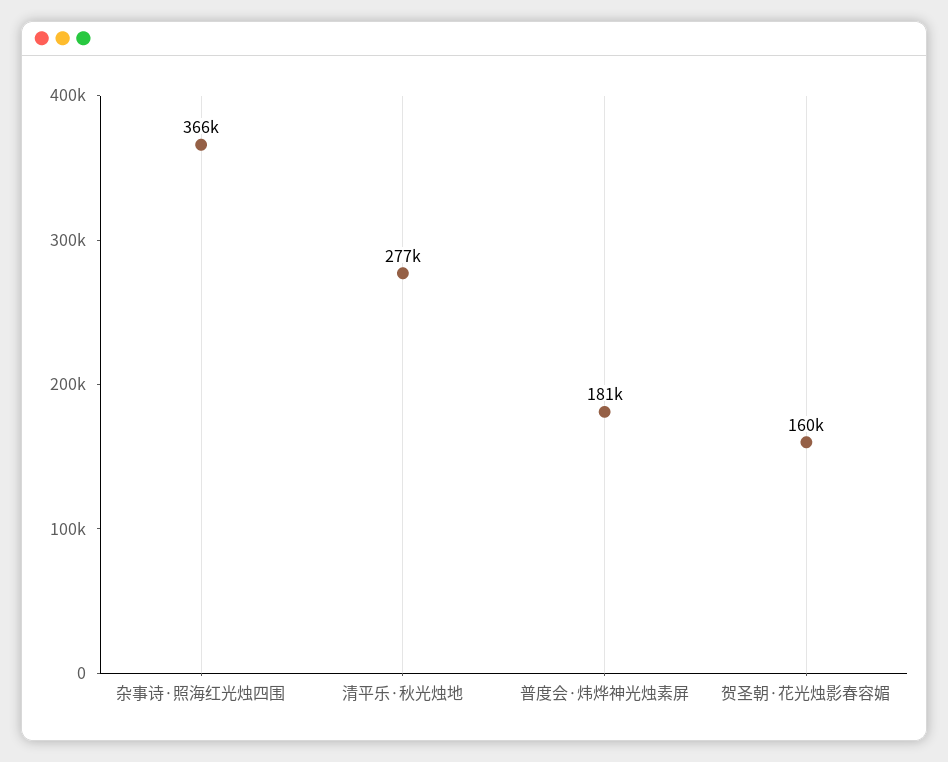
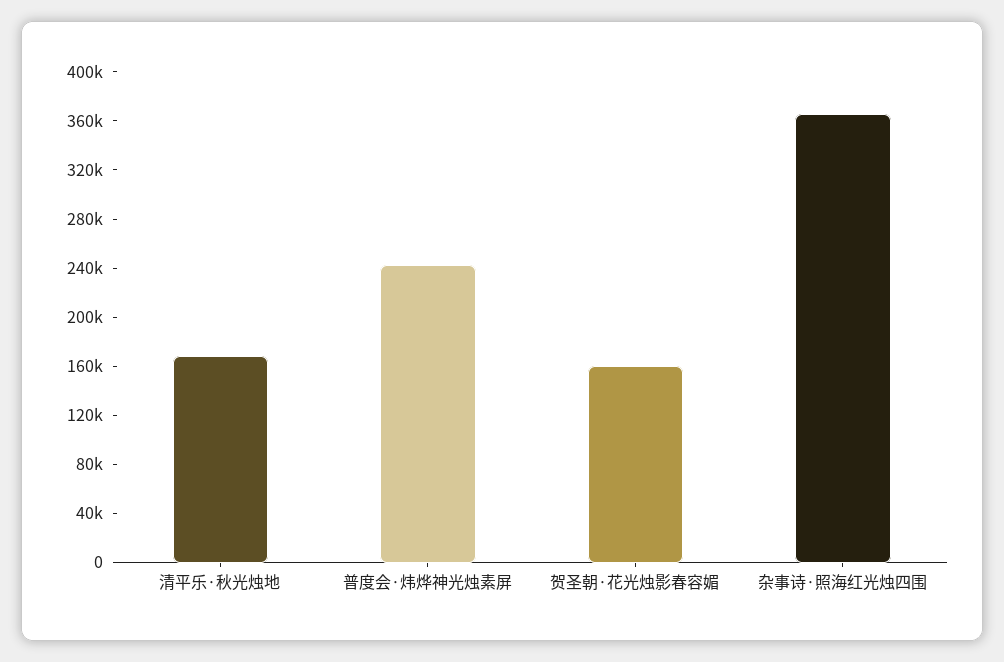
  {
    "杂事诗·照海红光烛四围": 366000,
-   "清平乐·秋光烛地": 277000,
+   "清平乐·秋光烛地": 170000,
-   "普度会·炜烨神光烛素屏": 181000,
+   "普度会·炜烨神光烛素屏": 240000,
    "贺圣朝·花光烛影春容媚": 160000
  }

